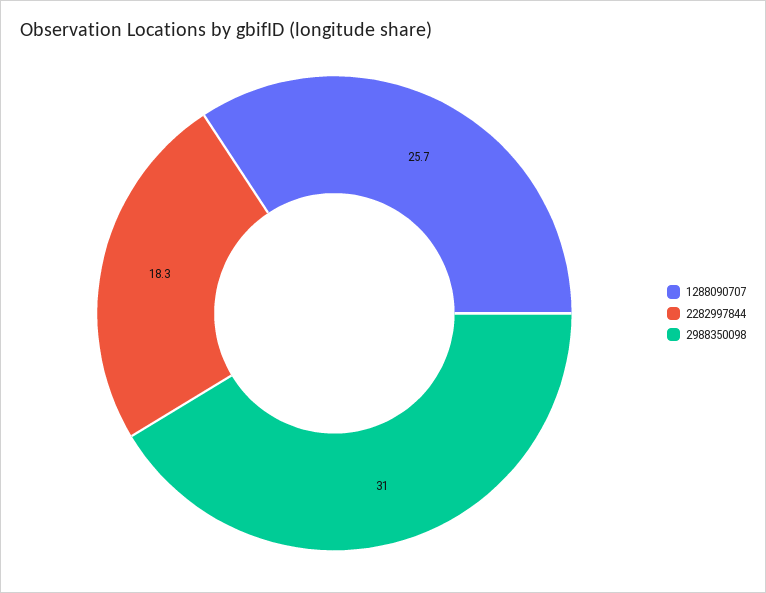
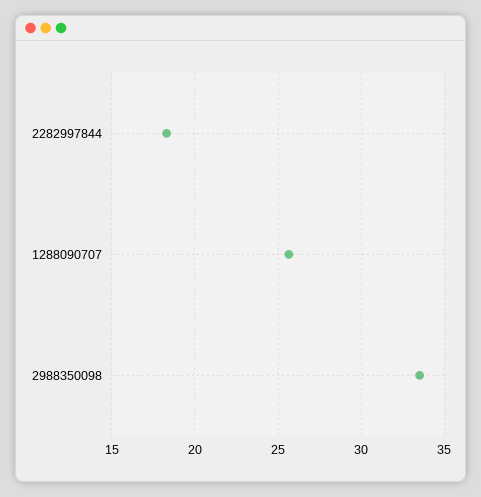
  {
    "1288090707": 25.7,
    "2282997844": 18.3,
-   "2988350098": 31
+   "2988350098": 33.5
  }

